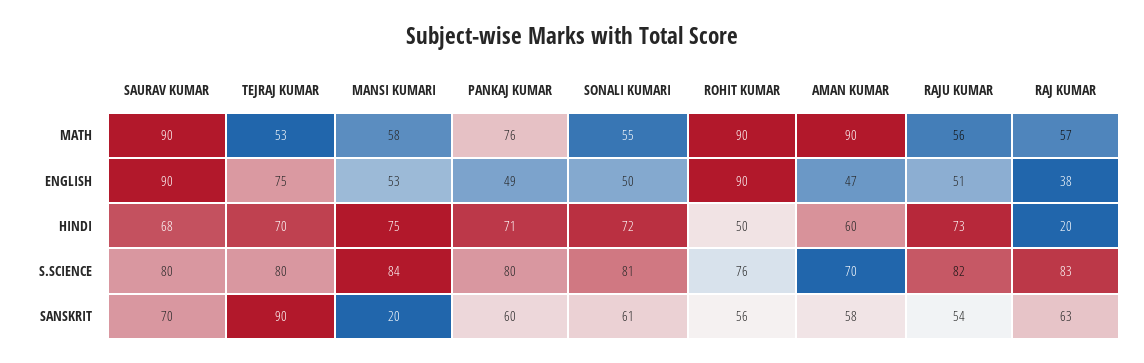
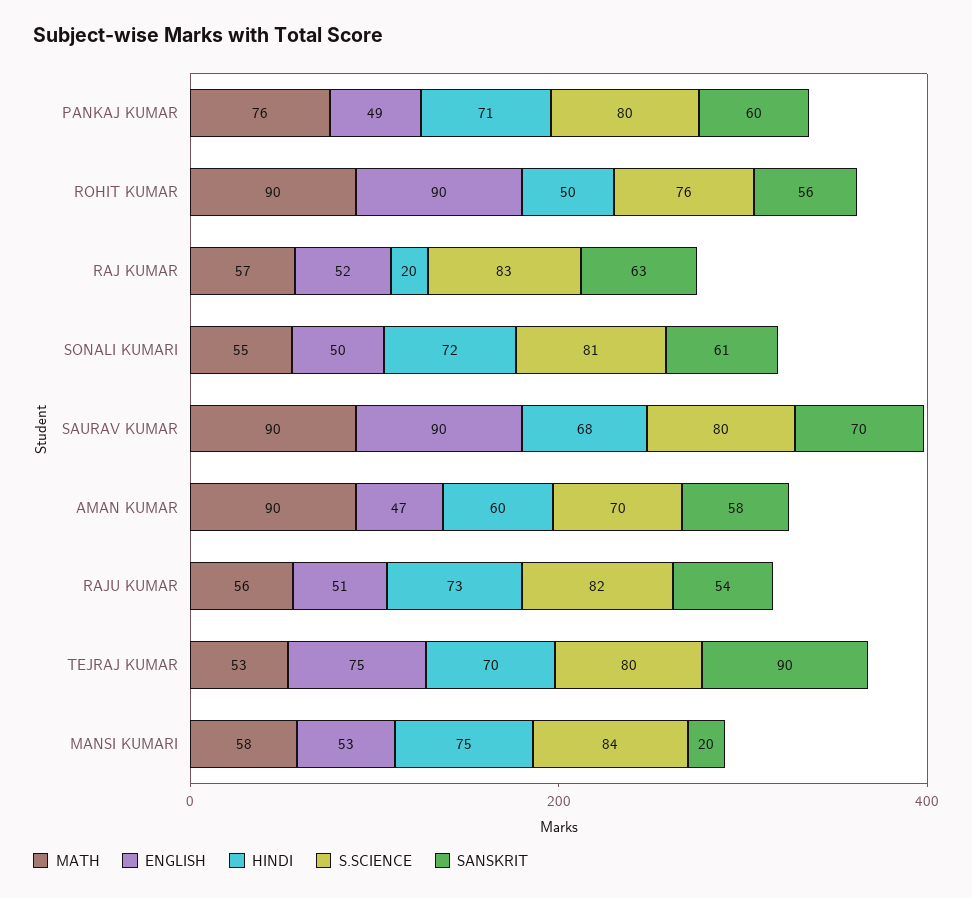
  {
    "MATH": {
      "SAURAV KUMAR": 90,
      "TEJRAJ KUMAR": 53,
      "MANSI KUMARI": 58,
      "PANKAJ KUMAR": 76,
      "SONALI KUMARI": 55,
      "ROHIT KUMAR": 90,
      "AMAN KUMAR": 90,
      "RAJU KUMAR": 56,
      "RAJ KUMAR": 57
    },
    "ENGLISH": {
      "SAURAV KUMAR": 90,
      "TEJRAJ KUMAR": 75,
      "MANSI KUMARI": 53,
      "PANKAJ KUMAR": 49,
      "SONALI KUMARI": 50,
      "ROHIT KUMAR": 90,
      "AMAN KUMAR": 47,
      "RAJU KUMAR": 51,
-     "RAJ KUMAR": 38
+     "RAJ KUMAR": 52
    },
    "HINDI": {
      "SAURAV KUMAR": 68,
      "TEJRAJ KUMAR": 70,
      "MANSI KUMARI": 75,
      "PANKAJ KUMAR": 71,
      "SONALI KUMARI": 72,
      "ROHIT KUMAR": 50,
      "AMAN KUMAR": 60,
      "RAJU KUMAR": 73,
      "RAJ KUMAR": 20
    },
    "S.SCIENCE": {
      "SAURAV KUMAR": 80,
      "TEJRAJ KUMAR": 80,
      "MANSI KUMARI": 84,
      "PANKAJ KUMAR": 80,
      "SONALI KUMARI": 81,
      "ROHIT KUMAR": 76,
      "AMAN KUMAR": 70,
      "RAJU KUMAR": 82,
      "RAJ KUMAR": 83
    },
    "SANSKRIT": {
      "SAURAV KUMAR": 70,
      "TEJRAJ KUMAR": 90,
      "MANSI KUMARI": 20,
      "PANKAJ KUMAR": 60,
      "SONALI KUMARI": 61,
      "ROHIT KUMAR": 56,
      "AMAN KUMAR": 58,
      "RAJU KUMAR": 54,
      "RAJ KUMAR": 63
    }
  }

